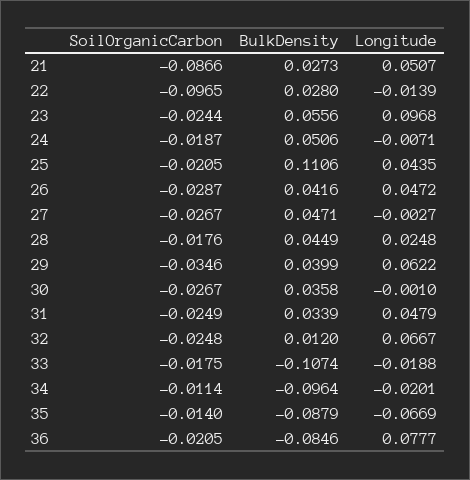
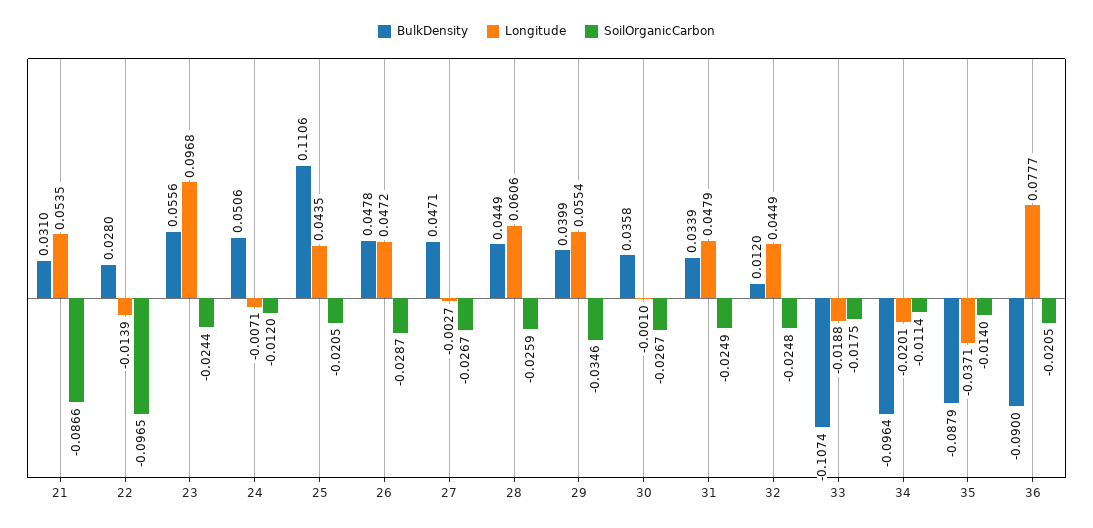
  {
    "SoilOrganicCarbon": {
      "21": -0.0866,
      "22": -0.0965,
      "23": -0.0244,
-     "24": -0.0187,
+     "24": -0.012,
      "25": -0.0205,
      "26": -0.0287,
      "27": -0.0267,
-     "28": -0.0176,
+     "28": -0.0259,
      "29": -0.0346,
      "30": -0.0267,
      "31": -0.0249,
      "32": -0.0248,
      "33": -0.0175,
      "34": -0.0114,
      "35": -0.014,
      "36": -0.0205
    },
    "BulkDensity": {
-     "21": 0.0273,
+     "21": 0.031,
      "22": 0.028,
      "23": 0.0556,
      "24": 0.0506,
      "25": 0.1106,
-     "26": 0.0416,
+     "26": 0.0478,
      "27": 0.0471,
      "28": 0.0449,
      "29": 0.0399,
      "30": 0.0358,
      "31": 0.0339,
      "32": 0.012,
      "33": -0.1074,
      "34": -0.0964,
      "35": -0.0879,
-     "36": -0.0846
+     "36": -0.09
    },
    "Longitude": {
-     "21": 0.0507,
+     "21": 0.0535,
      "22": -0.0139,
      "23": 0.0968,
      "24": -0.0071,
      "25": 0.0435,
      "26": 0.0472,
      "27": -0.0027,
-     "28": 0.0248,
+     "28": 0.0606,
-     "29": 0.0622,
+     "29": 0.0554,
      "30": -0.001,
      "31": 0.0479,
-     "32": 0.0667,
+     "32": 0.0449,
      "33": -0.0188,
      "34": -0.0201,
-     "35": -0.0669,
+     "35": -0.0371,
      "36": 0.0777
    }
  }

